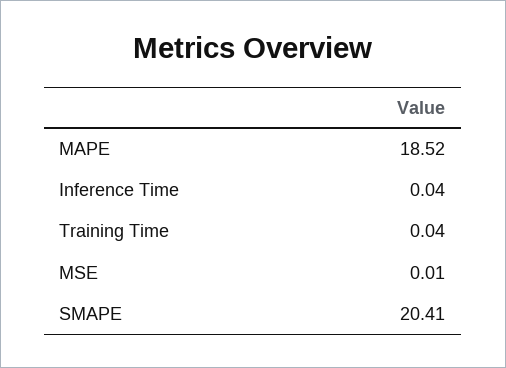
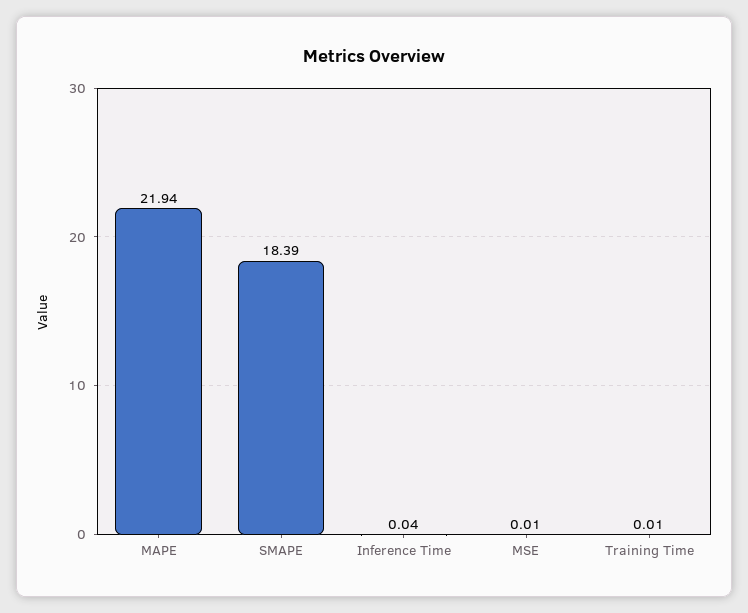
  {
-   "MAPE": 18.52,
+   "MAPE": 21.94,
    "Inference Time": 0.04,
-   "Training Time": 0.04,
+   "Training Time": 0.01,
    "MSE": 0.01,
-   "SMAPE": 20.41
+   "SMAPE": 18.39
  }

